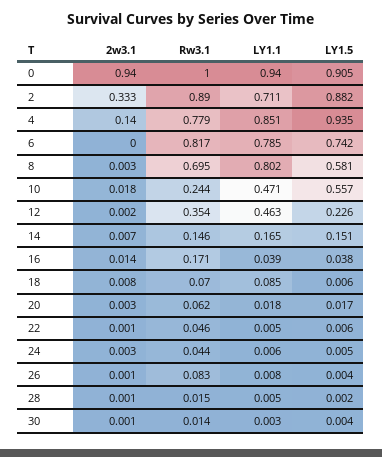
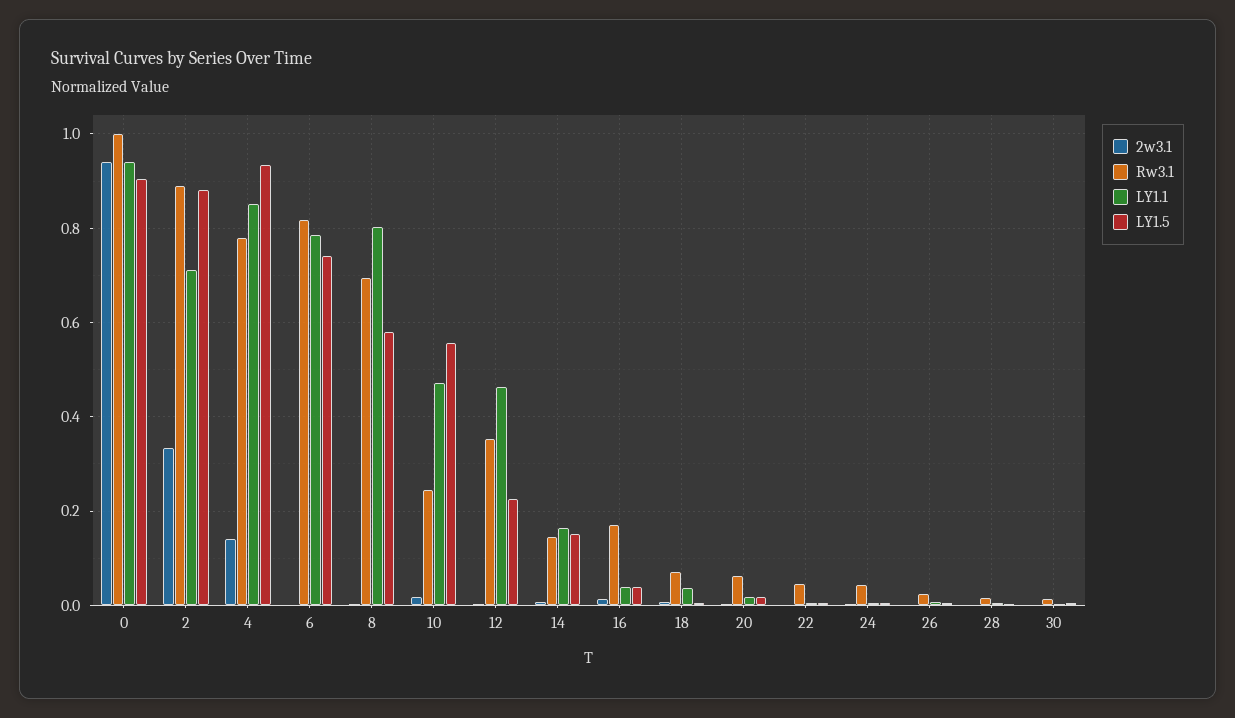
  {
    "2w3.1": {
      "0": 0.94,
      "2": 0.333,
      "4": 0.14,
      "6": 0,
      "8": 0.003,
      "10": 0.018,
      "12": 0.002,
      "14": 0.007,
      "16": 0.014,
      "18": 0.008,
      "20": 0.003,
      "22": 0.001,
      "24": 0.003,
      "26": 0.001,
      "28": 0.001,
      "30": 0.001
    },
    "Rw3.1": {
      "0": 1,
      "2": 0.89,
      "4": 0.779,
      "6": 0.817,
      "8": 0.695,
      "10": 0.244,
      "12": 0.354,
      "14": 0.146,
      "16": 0.171,
      "18": 0.07,
      "20": 0.062,
      "22": 0.046,
      "24": 0.044,
-     "26": 0.083,
+     "26": 0.02,
      "28": 0.015,
      "30": 0.014
    },
    "LY1.1": {
      "0": 0.94,
      "2": 0.711,
      "4": 0.851,
      "6": 0.785,
      "8": 0.802,
      "10": 0.471,
      "12": 0.463,
      "14": 0.165,
      "16": 0.039,
-     "18": 0.085,
+     "18": 0.04,
      "20": 0.018,
      "22": 0.005,
      "24": 0.006,
      "26": 0.008,
      "28": 0.005,
      "30": 0.003
    },
    "LY1.5": {
      "0": 0.905,
      "2": 0.882,
      "4": 0.935,
      "6": 0.742,
      "8": 0.581,
      "10": 0.557,
      "12": 0.226,
      "14": 0.151,
      "16": 0.038,
      "18": 0.006,
      "20": 0.017,
      "22": 0.006,
      "24": 0.005,
      "26": 0.004,
      "28": 0.002,
      "30": 0.004
    }
  }

